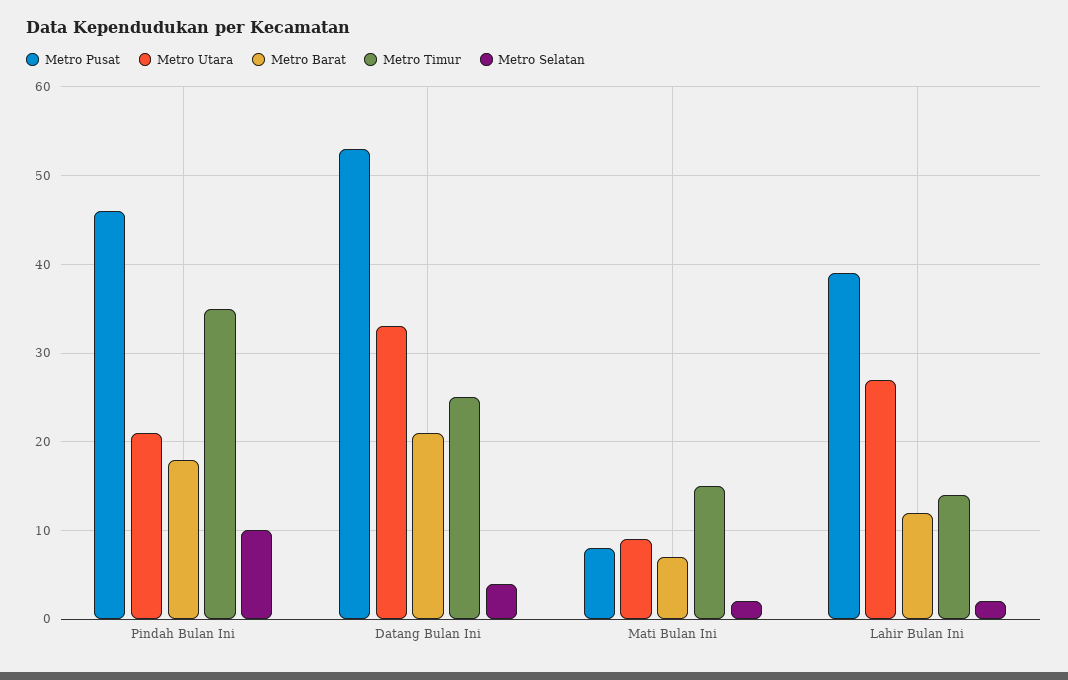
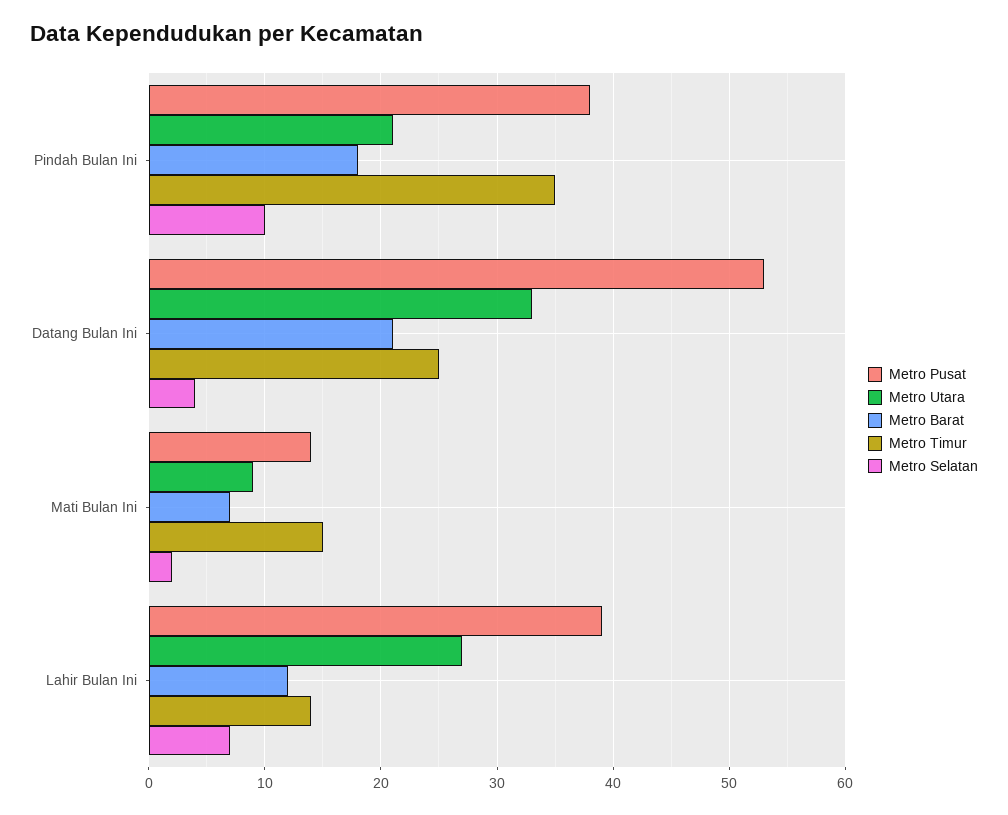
  {
    "Metro Pusat": {
-     "Pindah Bulan Ini": 46,
+     "Pindah Bulan Ini": 38,
      "Datang Bulan Ini": 53,
-     "Mati Bulan Ini": 8,
+     "Mati Bulan Ini": 14,
      "Lahir Bulan Ini": 39
    },
    "Metro Utara": {
      "Pindah Bulan Ini": 21,
      "Datang Bulan Ini": 33,
      "Mati Bulan Ini": 9,
      "Lahir Bulan Ini": 27
    },
    "Metro Barat": {
      "Pindah Bulan Ini": 18,
      "Datang Bulan Ini": 21,
      "Mati Bulan Ini": 7,
      "Lahir Bulan Ini": 12
    },
    "Metro Timur": {
      "Pindah Bulan Ini": 35,
      "Datang Bulan Ini": 25,
      "Mati Bulan Ini": 15,
      "Lahir Bulan Ini": 14
    },
    "Metro Selatan": {
      "Pindah Bulan Ini": 10,
      "Datang Bulan Ini": 4,
      "Mati Bulan Ini": 2,
-     "Lahir Bulan Ini": 2
+     "Lahir Bulan Ini": 7
    }
  }

